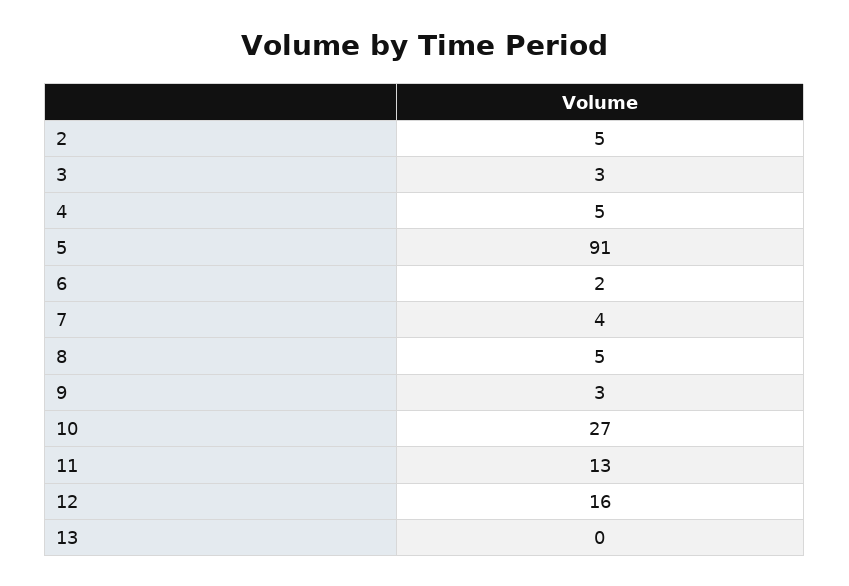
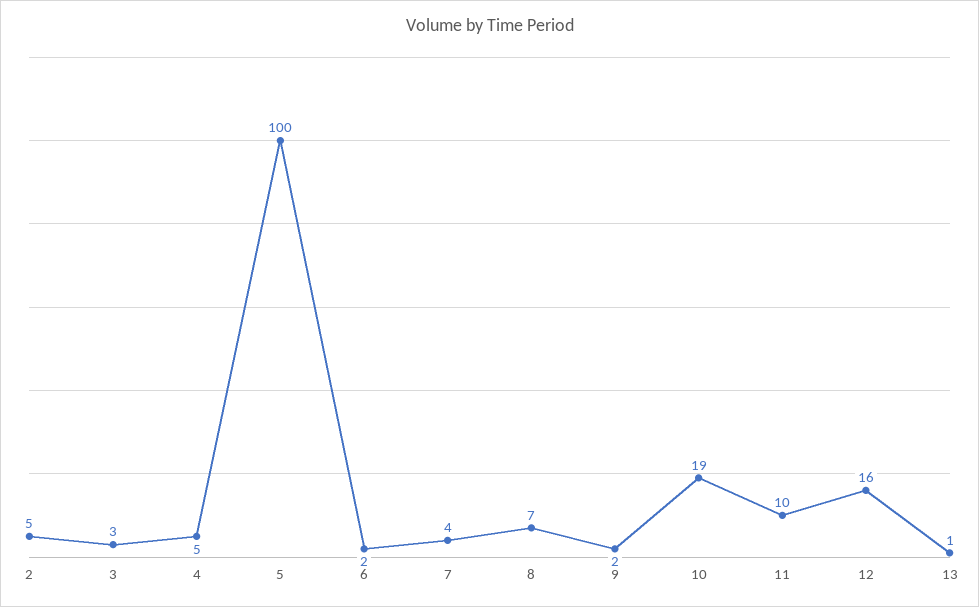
  {
    "2": 5,
    "3": 3,
    "4": 5,
-   "5": 91,
+   "5": 100,
    "6": 2,
    "7": 4,
-   "8": 5,
+   "8": 7,
-   "9": 3,
+   "9": 2,
-   "10": 27,
+   "10": 19,
-   "11": 13,
+   "11": 10,
    "12": 16,
-   "13": 0
+   "13": 1
  }

